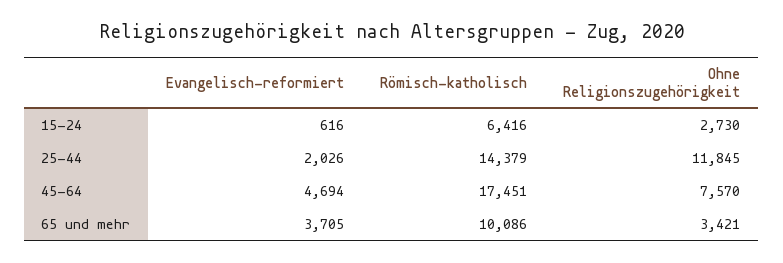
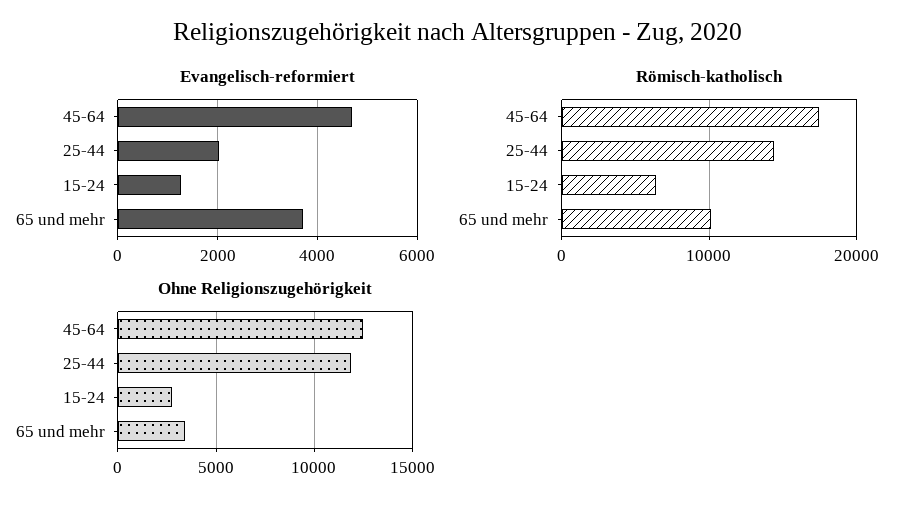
  {
    "Evangelisch-reformiert": {
-     "15-24": 616,
+     "15-24": 1200,
      "25-44": 2026,
      "45-64": 4694,
      "65 und mehr": 3705
    },
    "Römisch-katholisch": {
      "15-24": 6416,
      "25-44": 14379,
      "45-64": 17451,
      "65 und mehr": 10086
    },
    "Ohne Religionszugehörigkeit": {
      "15-24": 2730,
      "25-44": 11845,
-     "45-64": 7570,
+     "45-64": 12500,
      "65 und mehr": 3421
    }
  }

